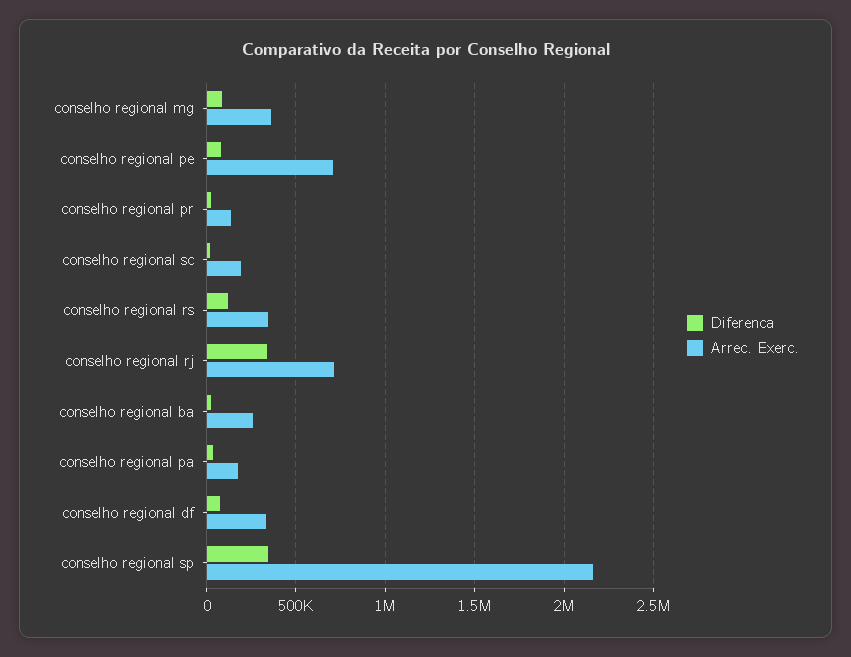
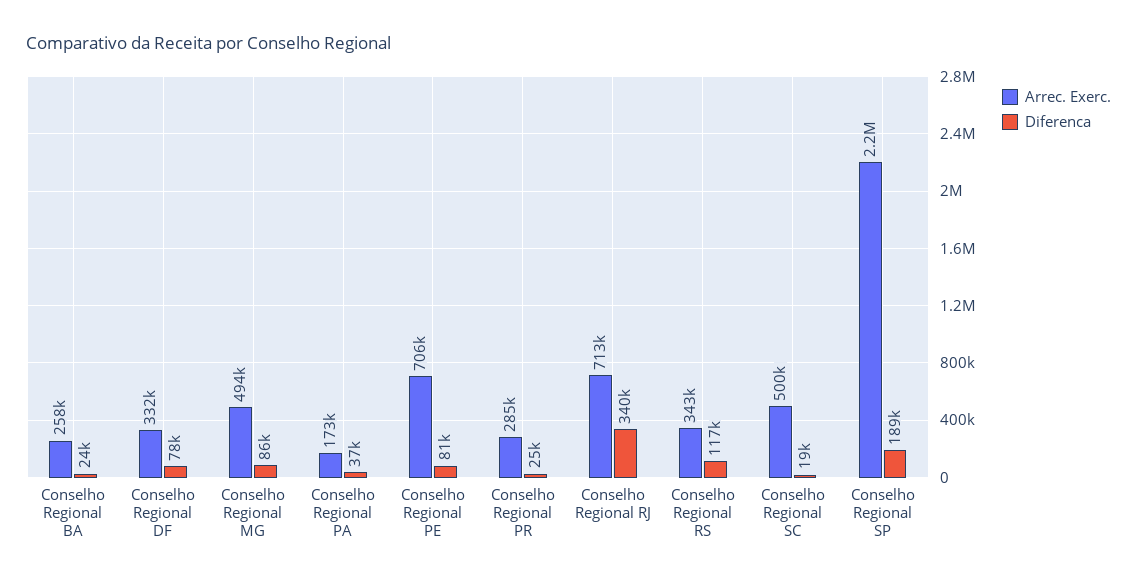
  {
    "Diferenca": {
      "conselho regional mg": 86000,
      "conselho regional pe": 81000,
      "conselho regional pr": 25000,
      "conselho regional sc": 19000,
      "conselho regional rs": 117000,
      "conselho regional rj": 340000,
      "conselho regional ba": 24000,
      "conselho regional pa": 37000,
      "conselho regional df": 78000,
-     "conselho regional sp": 350000
+     "conselho regional sp": 189000
    },
    "Arrec. Exerc.": {
-     "conselho regional mg": 350000,
+     "conselho regional mg": 494000,
      "conselho regional pe": 706000,
-     "conselho regional pr": 150000,
+     "conselho regional pr": 285000,
-     "conselho regional sc": 200000,
+     "conselho regional sc": 500000,
      "conselho regional rs": 343000,
      "conselho regional rj": 713000,
      "conselho regional ba": 258000,
      "conselho regional pa": 173000,
      "conselho regional df": 332000,
      "conselho regional sp": 2200000
    }
  }

